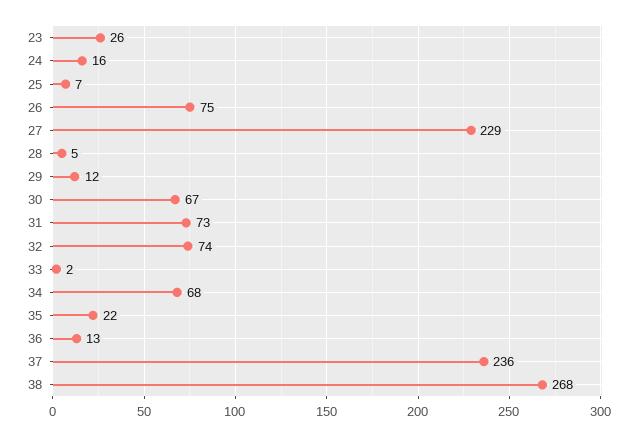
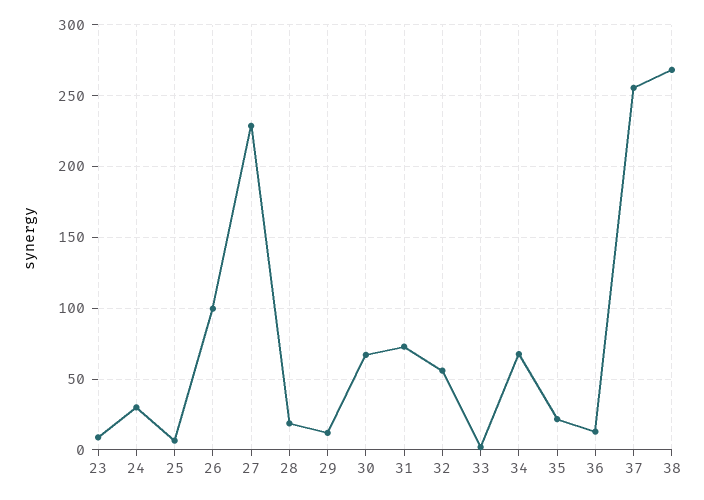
  {
-   "23": 26,
+   "23": 10,
-   "24": 16,
+   "24": 30,
    "25": 7,
-   "26": 75,
+   "26": 100,
    "27": 229,
-   "28": 5,
+   "28": 20,
    "29": 12,
    "30": 67,
    "31": 73,
-   "32": 74,
+   "32": 55,
    "33": 2,
    "34": 68,
    "35": 22,
    "36": 13,
-   "37": 236,
+   "37": 255,
    "38": 268
  }

